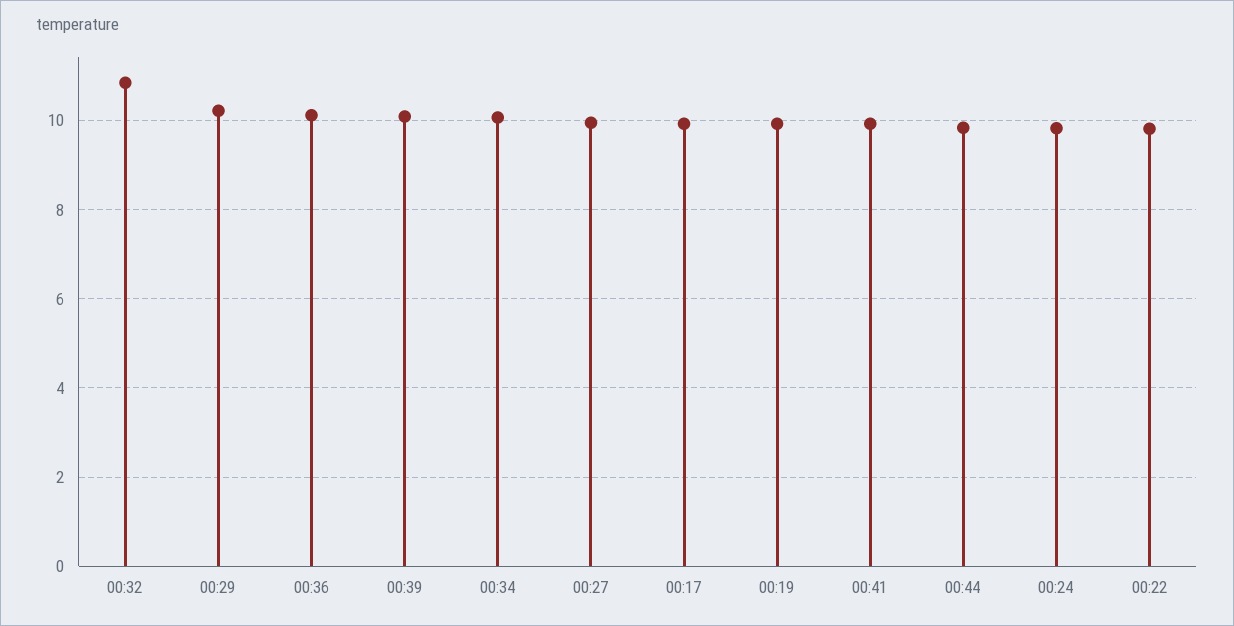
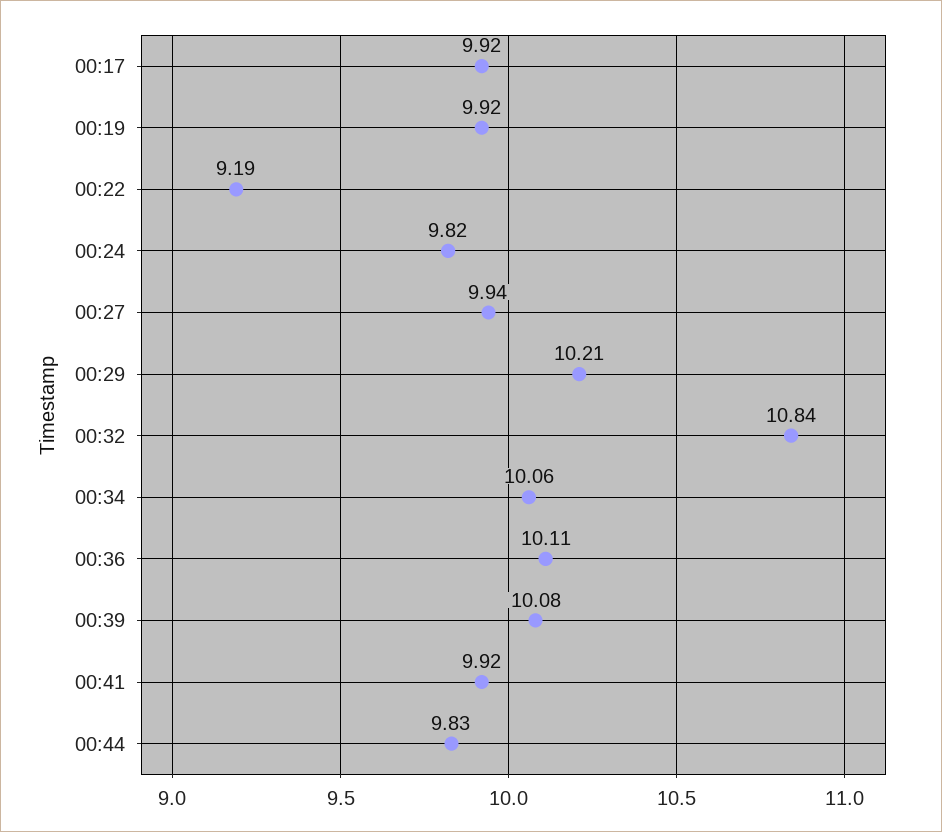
  {
    "00:32": 10.84,
    "00:29": 10.21,
    "00:36": 10.11,
    "00:39": 10.08,
    "00:34": 10.06,
    "00:27": 9.94,
    "00:17": 9.92,
    "00:19": 9.92,
    "00:41": 9.92,
    "00:44": 9.83,
    "00:24": 9.82,
-   "00:22": 9.8
+   "00:22": 9.19
  }

